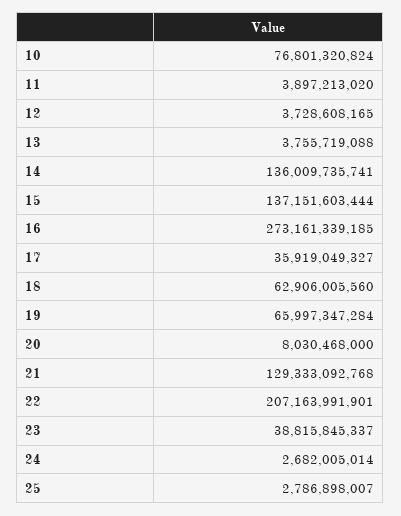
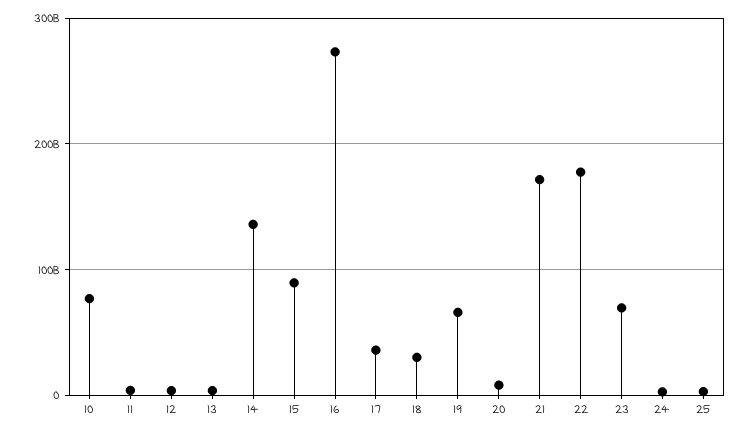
  {
    "10": 76801320824,
    "11": 3897213020,
    "12": 3728608165,
    "13": 3755719088,
    "14": 136009735741,
-   "15": 137151603444,
+   "15": 90000000000,
    "16": 273161339185,
    "17": 35919049327,
-   "18": 62906005560,
+   "18": 30000000000,
    "19": 65997347284,
    "20": 8030468000,
-   "21": 129333092768,
+   "21": 170000000000,
-   "22": 207163991901,
+   "22": 180000000000,
-   "23": 38815845337,
+   "23": 70000000000,
    "24": 2682005014,
    "25": 2786898007
  }

